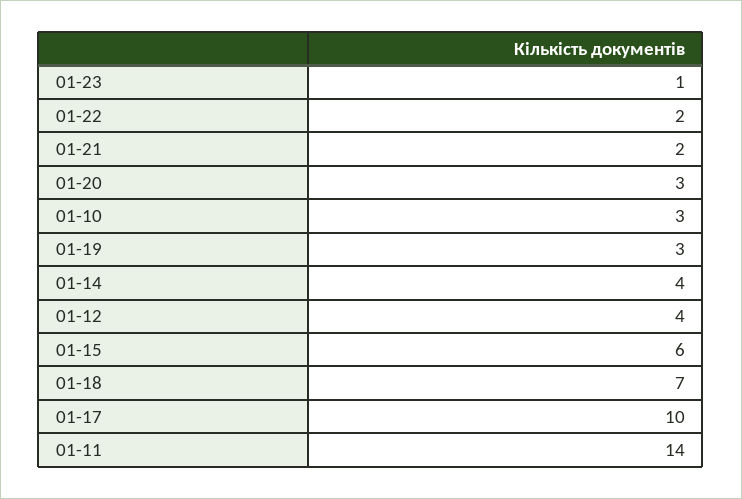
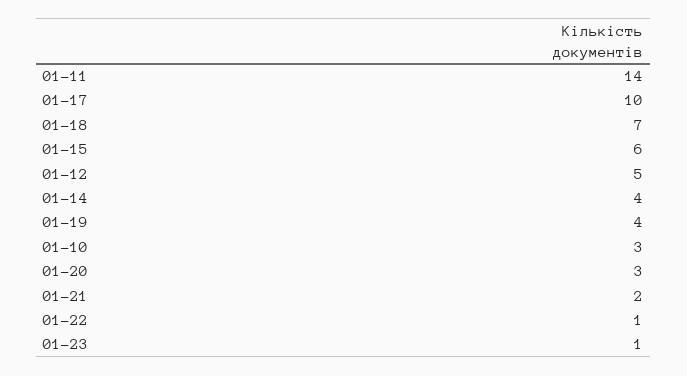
  {
    "01-23": 1,
-   "01-22": 2,
+   "01-22": 1,
    "01-21": 2,
    "01-20": 3,
    "01-10": 3,
-   "01-19": 3,
+   "01-19": 4,
    "01-14": 4,
-   "01-12": 4,
+   "01-12": 5,
    "01-15": 6,
    "01-18": 7,
    "01-17": 10,
    "01-11": 14
  }

